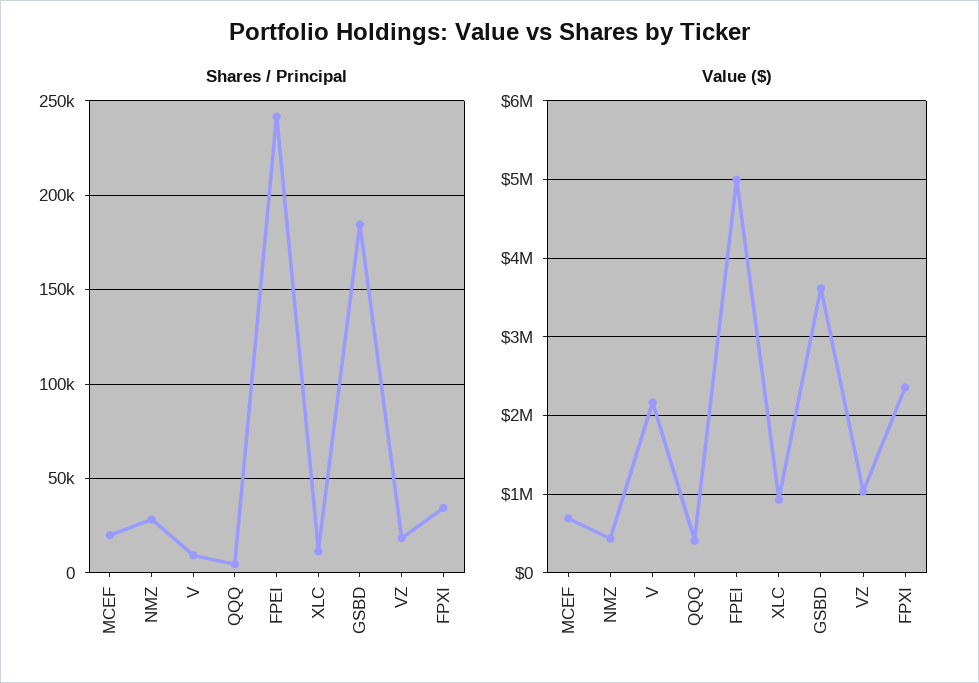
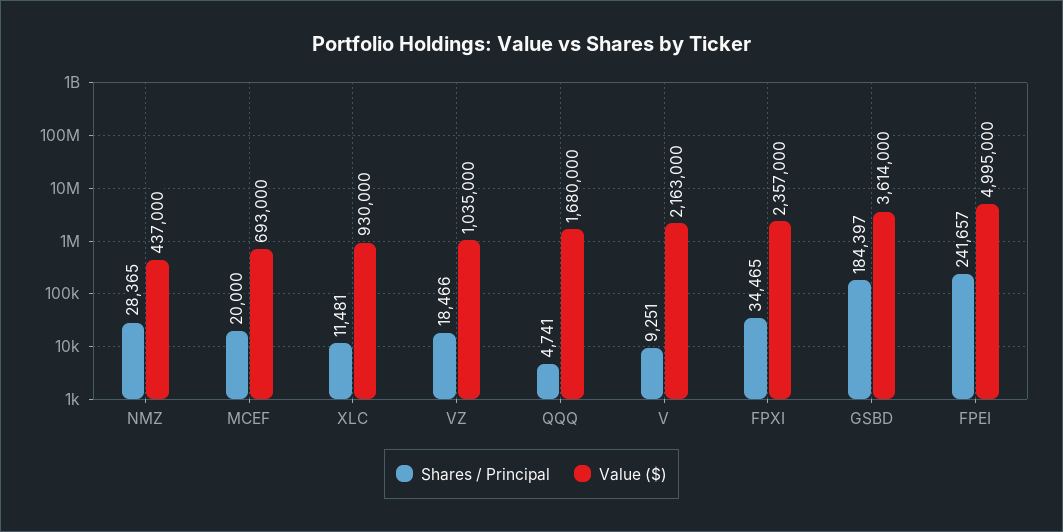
  {
    "Shares / Principal": {
      "MCEF": 20000,
      "NMZ": 28365,
      "V": 9251,
      "QQQ": 4741,
      "FPEI": 241657,
      "XLC": 11481,
      "GSBD": 184397,
      "VZ": 18466,
      "FPXI": 34465
    },
    "Value ($)": {
      "MCEF": 693000,
      "NMZ": 437000,
      "V": 2163000,
-     "QQQ": 400000,
+     "QQQ": 1680000,
      "FPEI": 4995000,
      "XLC": 930000,
      "GSBD": 3614000,
      "VZ": 1035000,
      "FPXI": 2357000
    }
  }

